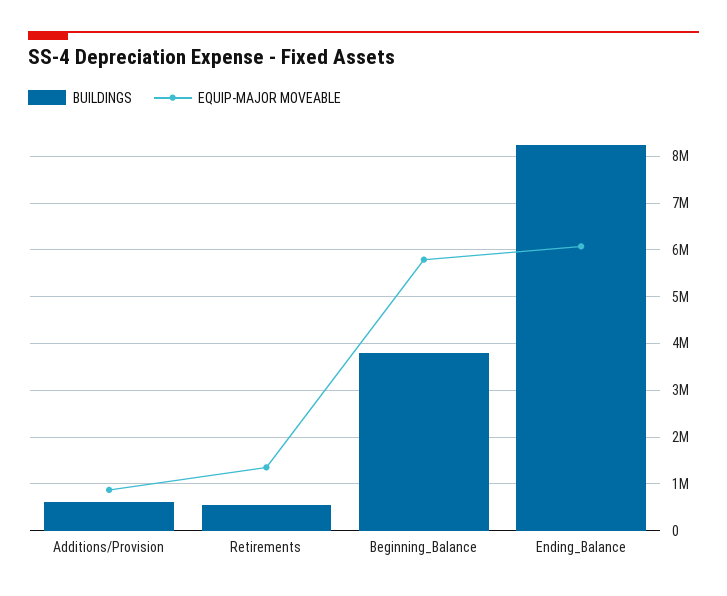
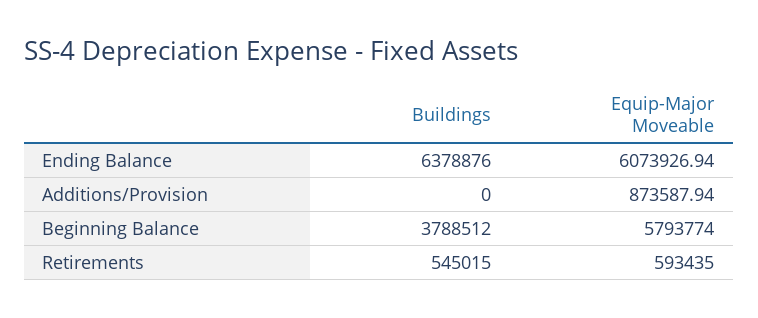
  {
    "BUILDINGS": {
-     "Additions/Provision": 600000,
+     "Additions/Provision": 0,
      "Retirements": 545015,
      "Beginning_Balance": 3788512,
-     "Ending_Balance": 8200000
+     "Ending_Balance": 6378876
    },
    "EQUIP-MAJOR MOVEABLE": {
      "Additions/Provision": 873587.94,
-     "Retirements": 1400000,
+     "Retirements": 593435,
      "Beginning_Balance": 5793774,
      "Ending_Balance": 6073926.94
    }
  }

